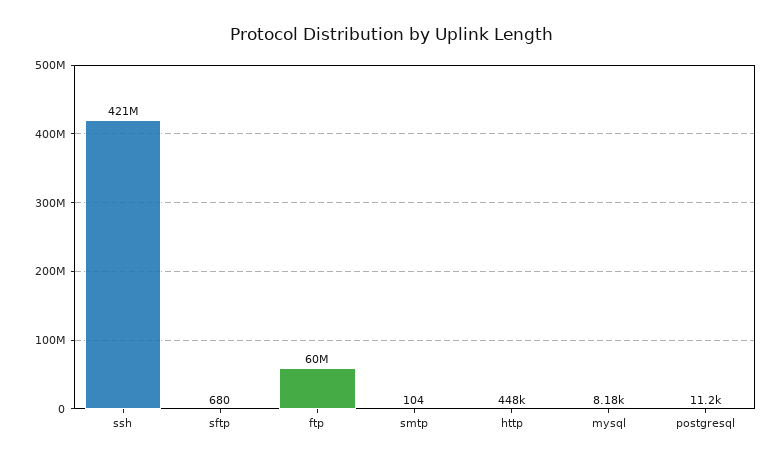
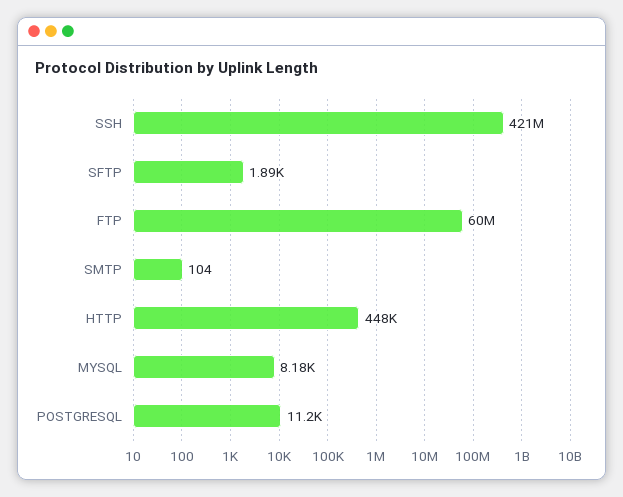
  {
    "ssh": 421000000,
-   "sftp": 680,
+   "sftp": 1890,
    "ftp": 60000000,
    "smtp": 104,
    "http": 448000,
    "mysql": 8180,
    "postgresql": 11200
  }

